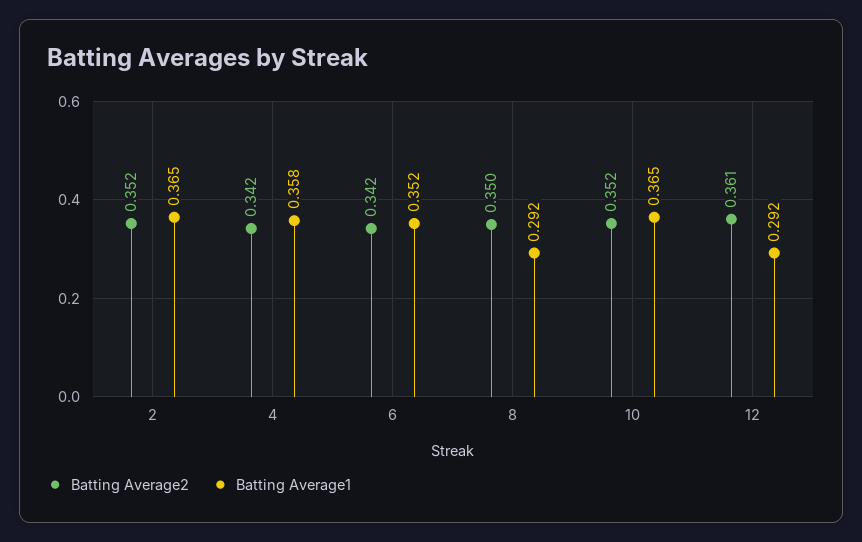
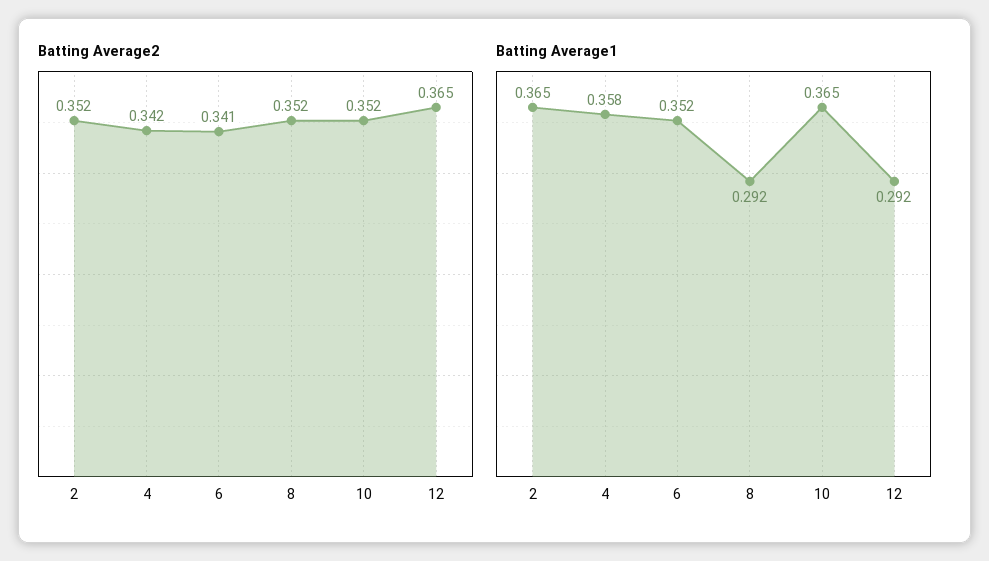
  {
    "Batting Average2": {
      "2": 0.352,
      "4": 0.342,
-     "6": 0.342,
+     "6": 0.341,
-     "8": 0.35,
+     "8": 0.352,
      "10": 0.352,
-     "12": 0.361
+     "12": 0.365
    },
    "Batting Average1": {
      "2": 0.365,
      "4": 0.358,
      "6": 0.352,
      "8": 0.292,
      "10": 0.365,
      "12": 0.292
    }
  }

